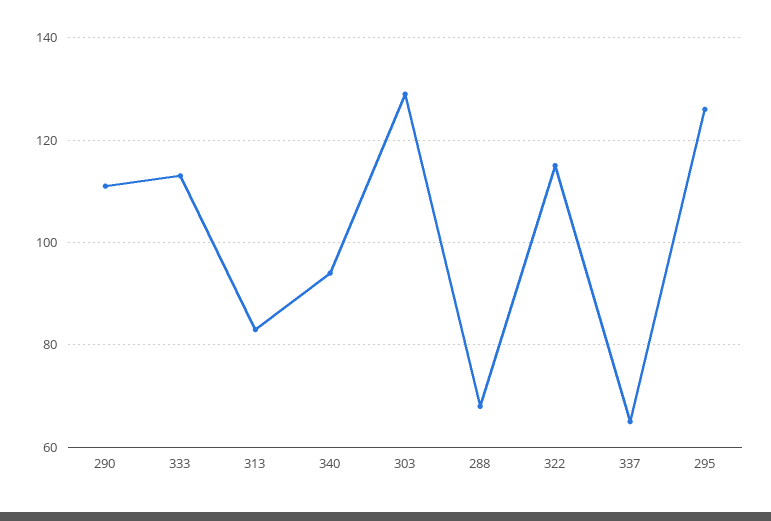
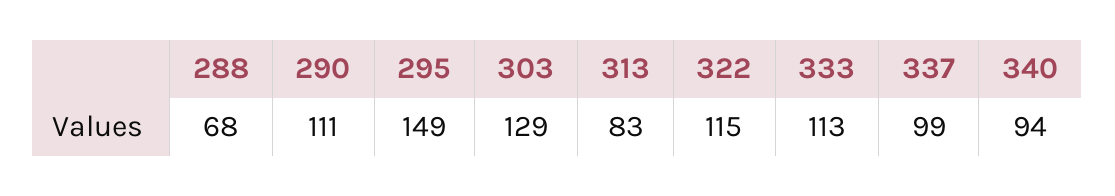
  {
    "290": 111,
    "333": 113,
    "313": 83,
    "340": 94,
    "303": 129,
    "288": 68,
    "322": 115,
-   "337": 65,
+   "337": 99,
-   "295": 125
+   "295": 149
  }

